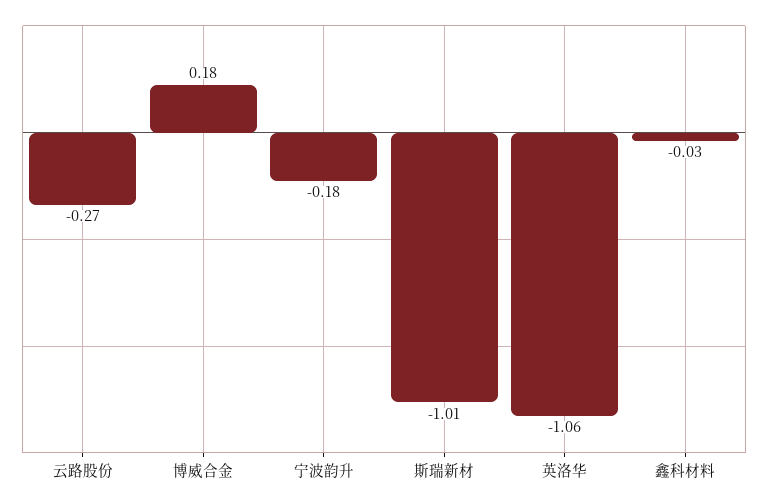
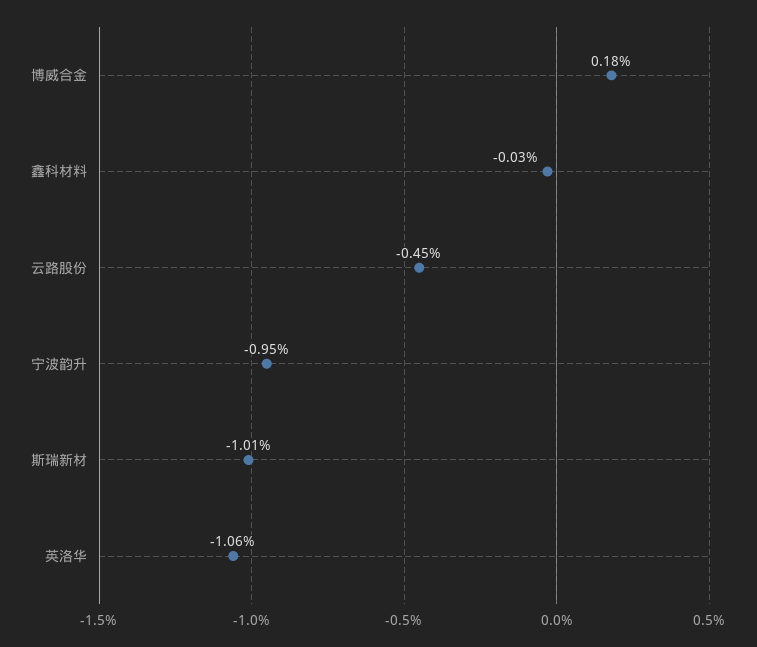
  {
-   "云路股份": -0.27,
+   "云路股份": -0.45,
    "博威合金": 0.18,
-   "宁波韵升": -0.18,
+   "宁波韵升": -0.95,
    "斯瑞新材": -1.01,
    "英洛华": -1.06,
    "鑫科材料": -0.03
  }

